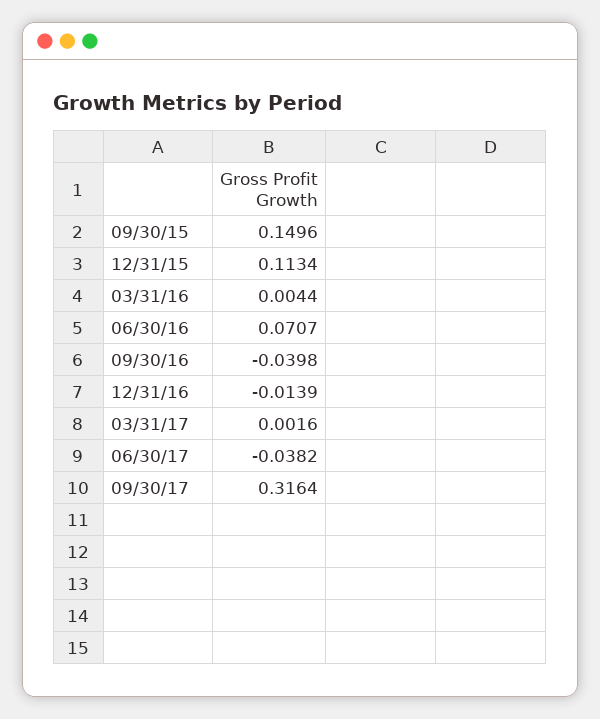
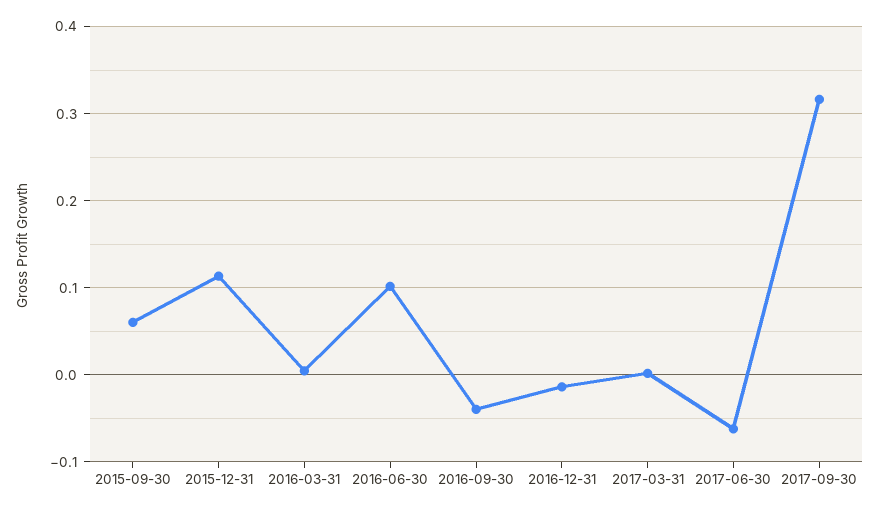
  {
-   "09/30/15": 0.1496,
+   "09/30/15": 0.06,
    "12/31/15": 0.1134,
    "03/31/16": 0.0044,
-   "06/30/16": 0.0707,
+   "06/30/16": 0.1,
    "09/30/16": -0.0398,
    "12/31/16": -0.0139,
    "03/31/17": 0.0016,
-   "06/30/17": -0.0382,
+   "06/30/17": -0.06,
    "09/30/17": 0.3164
  }

